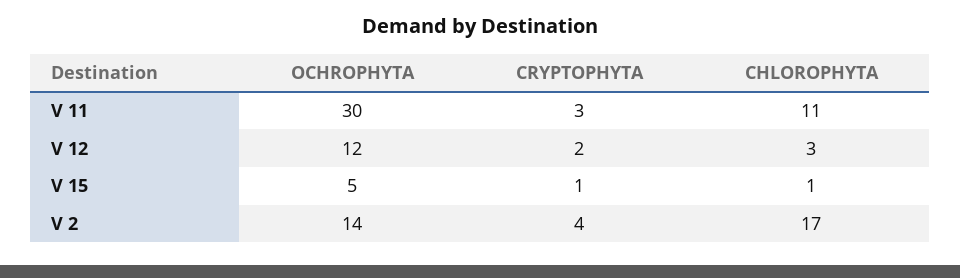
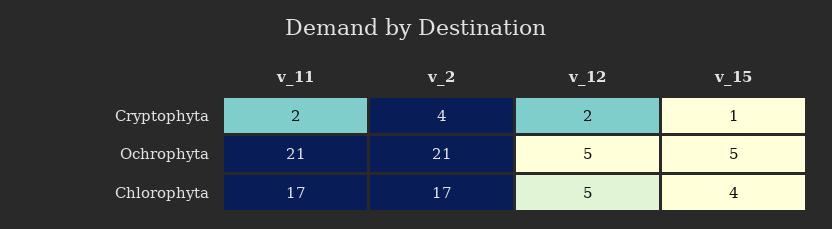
  {
    "OCHROPHYTA": {
-     "V 11": 30,
+     "V 11": 21,
-     "V 12": 12,
+     "V 12": 5,
      "V 15": 5,
-     "V 2": 14
+     "V 2": 21
    },
    "CRYPTOPHYTA": {
-     "V 11": 3,
+     "V 11": 2,
      "V 12": 2,
      "V 15": 1,
      "V 2": 4
    },
    "CHLOROPHYTA": {
-     "V 11": 11,
+     "V 11": 17,
-     "V 12": 3,
+     "V 12": 5,
-     "V 15": 1,
+     "V 15": 4,
      "V 2": 17
    }
  }

